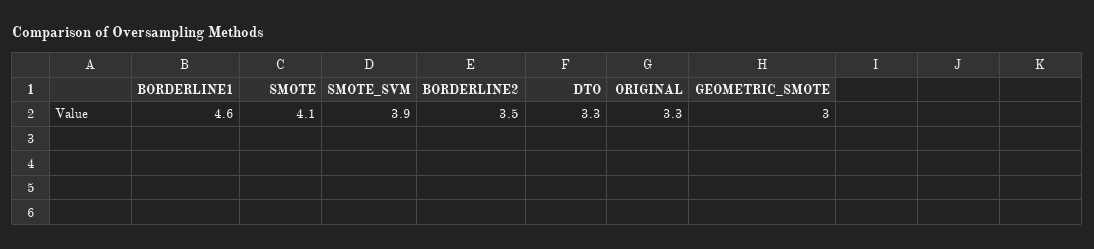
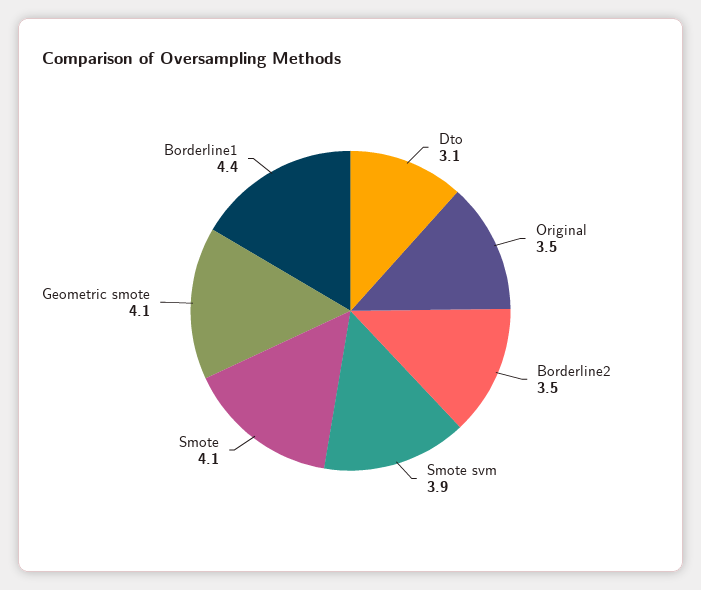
  {
-   "BORDERLINE1": 4.6,
+   "BORDERLINE1": 4.4,
    "SMOTE": 4.1,
    "SMOTE_SVM": 3.9,
    "BORDERLINE2": 3.5,
-   "DTO": 3.3,
+   "DTO": 3.1,
-   "ORIGINAL": 3.3,
+   "ORIGINAL": 3.5,
-   "GEOMETRIC_SMOTE": 3
+   "GEOMETRIC_SMOTE": 4.1
  }

